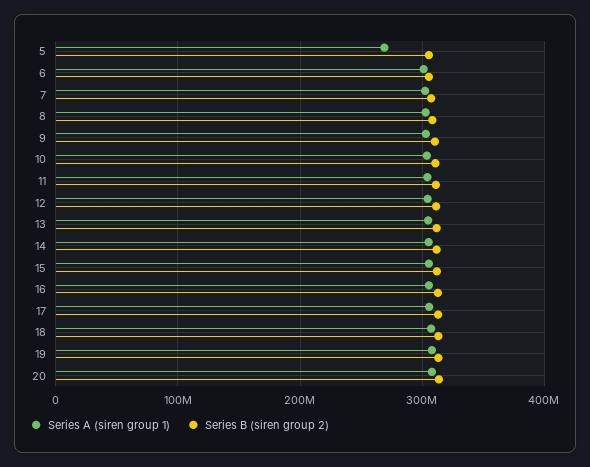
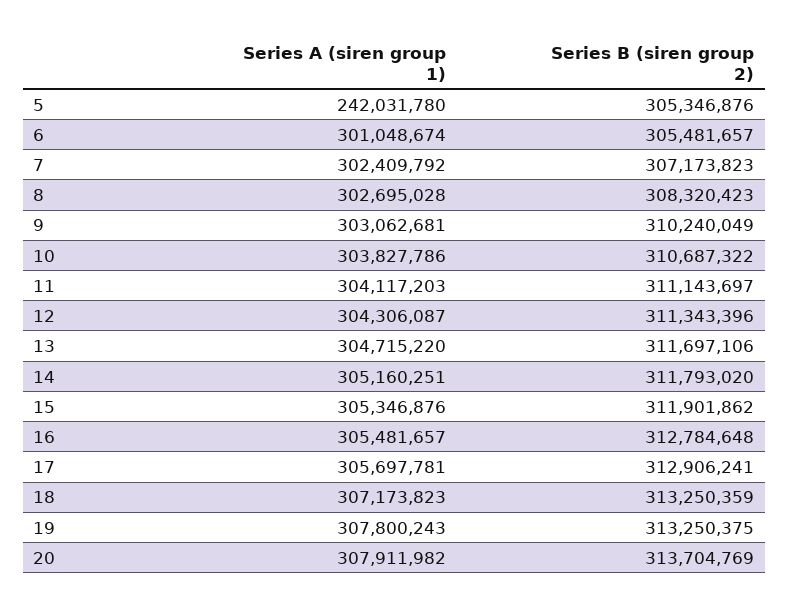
  {
    "Series A (siren group 1)": {
-     "5": 270000000,
+     "5": 242031780,
      "6": 301048674,
      "7": 302409792,
      "8": 302695028,
      "9": 303062681,
      "10": 303827786,
      "11": 304117203,
      "12": 304306087,
      "13": 304715220,
      "14": 305160251,
      "15": 305346876,
      "16": 305481657,
      "17": 305697781,
      "18": 307173823,
      "19": 307800243,
      "20": 307911982
    },
    "Series B (siren group 2)": {
      "5": 305346876,
      "6": 305481657,
      "7": 307173823,
      "8": 308320423,
      "9": 310240049,
      "10": 310687322,
      "11": 311143697,
      "12": 311343396,
      "13": 311697106,
      "14": 311793020,
      "15": 311901862,
      "16": 312784648,
      "17": 312906241,
      "18": 313250359,
      "19": 313250375,
      "20": 313704769
    }
  }

